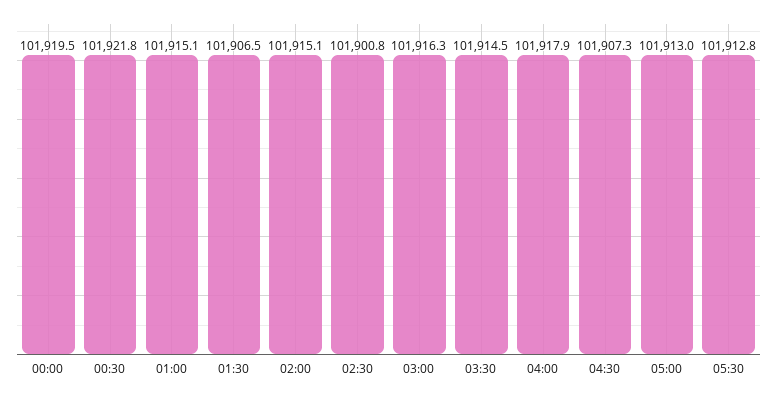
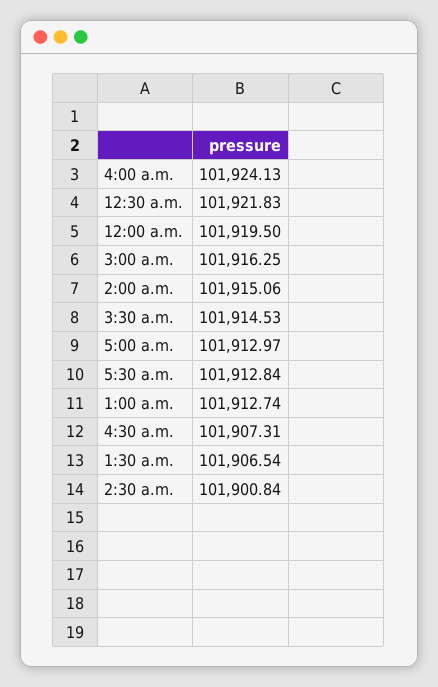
  {
    "00:00": 101919.5,
    "00:30": 101921.83,
-   "01:00": 101915.1,
+   "01:00": 101912.74,
    "01:30": 101906.54,
    "02:00": 101915.06,
    "02:30": 101900.84,
    "03:00": 101916.25,
    "03:30": 101914.53,
-   "04:00": 101917.9,
+   "04:00": 101924.13,
    "04:30": 101907.31,
    "05:00": 101912.97,
    "05:30": 101912.84
  }

